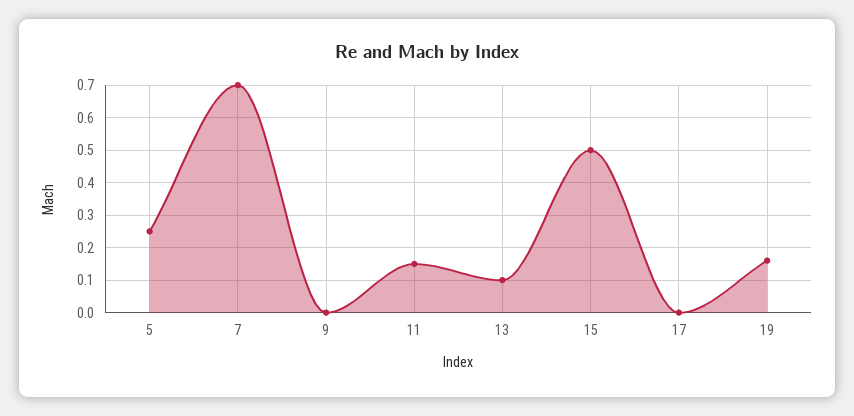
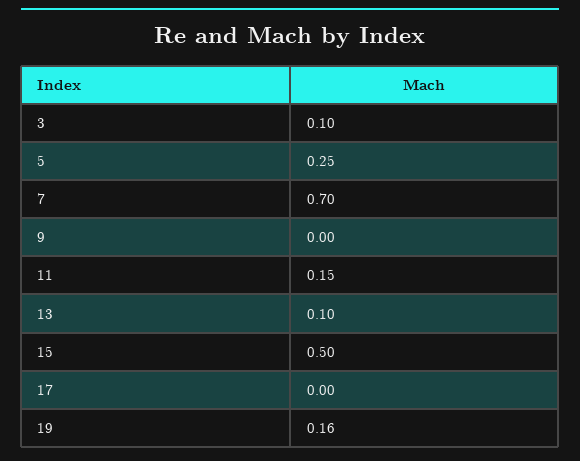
  {
    "5": 0.25,
    "7": 0.7,
    "9": 0,
    "11": 0.15,
    "13": 0.1,
    "15": 0.5,
    "17": 0,
-   "19": 0.16
+   "19": 0.16,
+   "3": 0.1
  }

